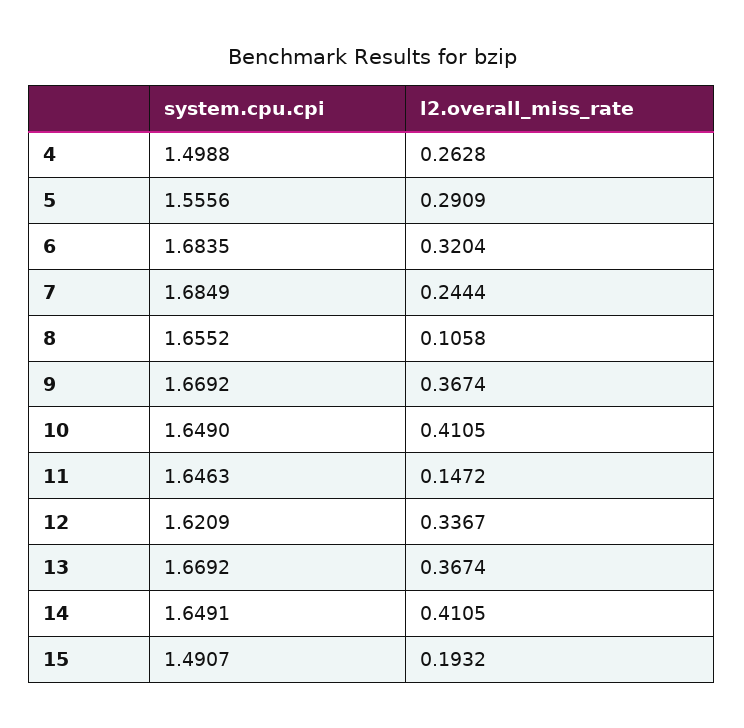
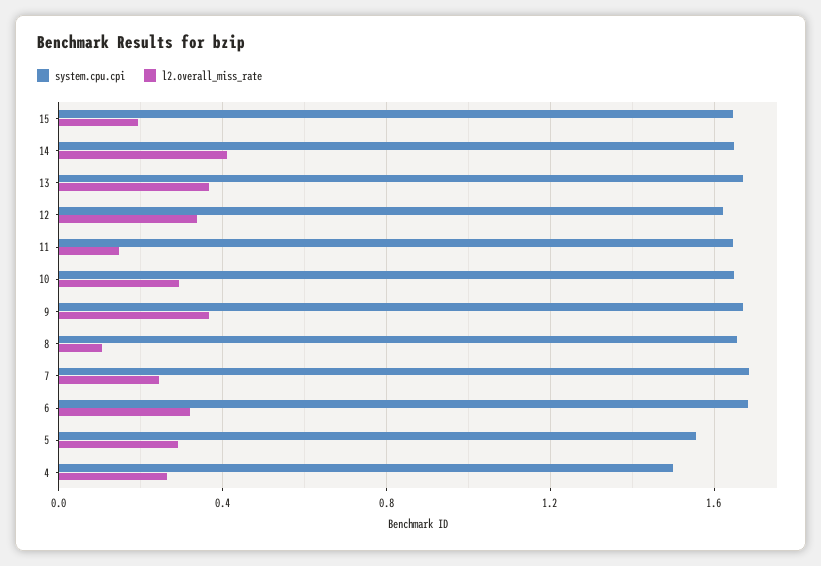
  {
    "system.cpu.cpi": {
      "4": 1.4988,
      "5": 1.5556,
      "6": 1.6835,
      "7": 1.6849,
      "8": 1.6552,
      "9": 1.6692,
      "10": 1.649,
      "11": 1.6463,
      "12": 1.6209,
      "13": 1.6692,
      "14": 1.6491,
-     "15": 1.4907
+     "15": 1.65
    },
    "l2.overall_miss_rate": {
      "4": 0.2628,
      "5": 0.2909,
      "6": 0.3204,
      "7": 0.2444,
      "8": 0.1058,
      "9": 0.3674,
-     "10": 0.4105,
+     "10": 0.3,
      "11": 0.1472,
      "12": 0.3367,
      "13": 0.3674,
      "14": 0.4105,
      "15": 0.1932
    }
  }

